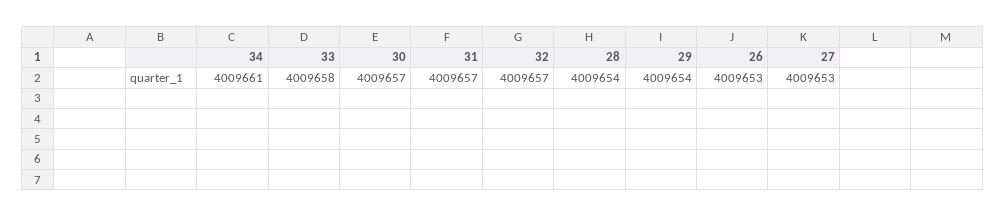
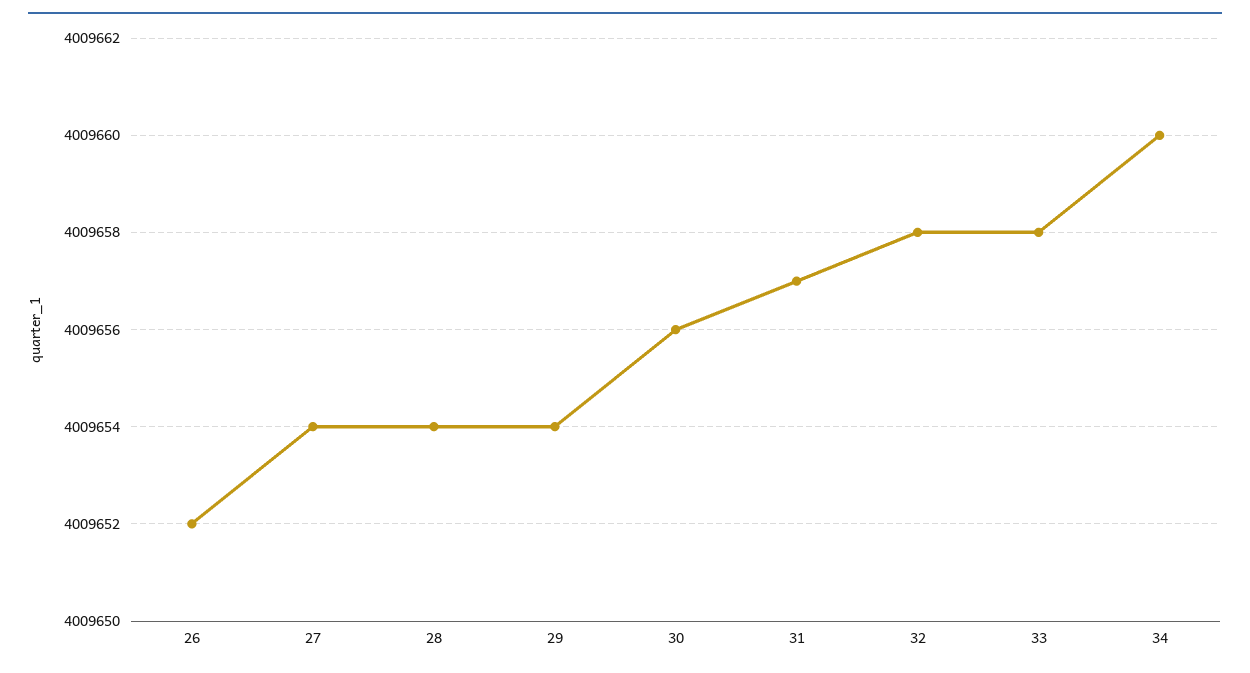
  {
-   "34": 4009661,
+   "34": 4009660,
    "33": 4009658,
-   "30": 4009657,
+   "30": 4009656,
    "31": 4009657,
-   "32": 4009657,
+   "32": 4009658,
    "28": 4009654,
    "29": 4009654,
-   "26": 4009653,
+   "26": 4009652,
-   "27": 4009653
+   "27": 4009654
  }

